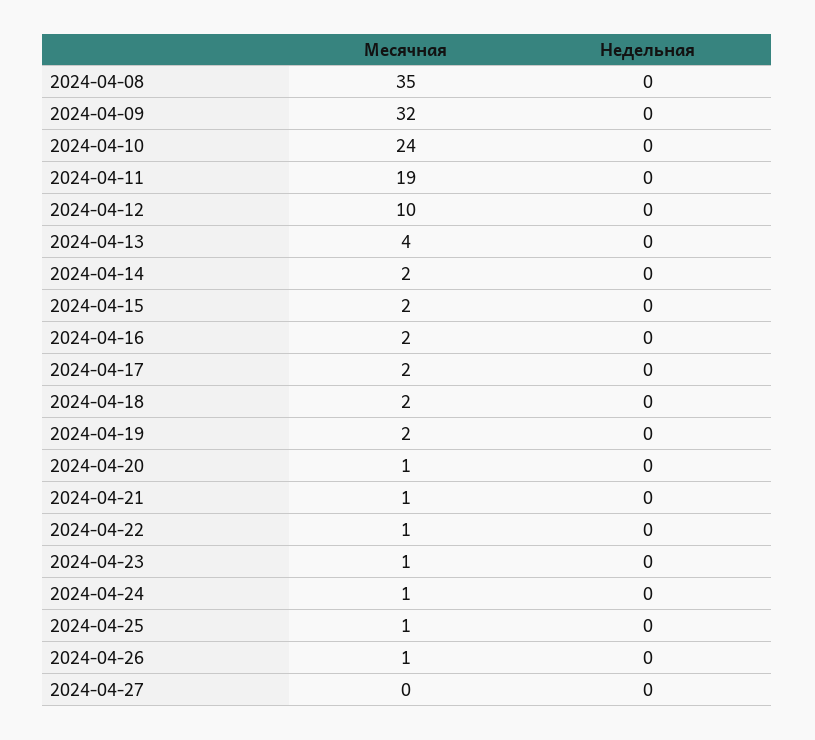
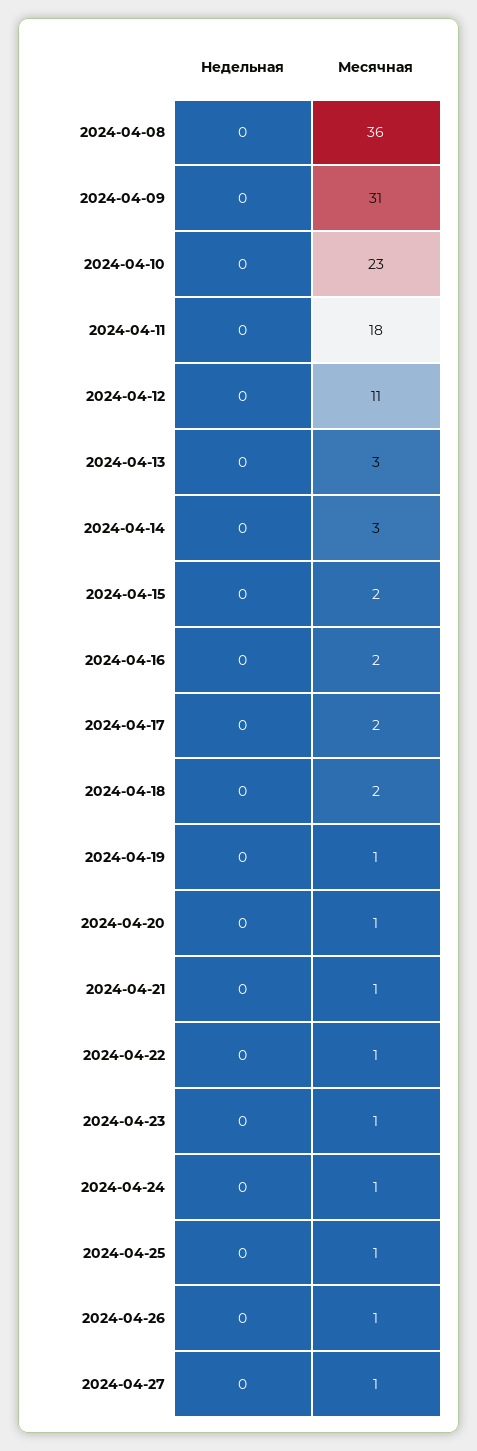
  {
    "Месячная": {
-     "2024-04-08": 35,
+     "2024-04-08": 36,
-     "2024-04-09": 32,
+     "2024-04-09": 31,
-     "2024-04-10": 24,
+     "2024-04-10": 23,
-     "2024-04-11": 19,
+     "2024-04-11": 18,
-     "2024-04-12": 10,
+     "2024-04-12": 11,
-     "2024-04-13": 4,
+     "2024-04-13": 3,
-     "2024-04-14": 2,
+     "2024-04-14": 3,
      "2024-04-15": 2,
      "2024-04-16": 2,
      "2024-04-17": 2,
      "2024-04-18": 2,
-     "2024-04-19": 2,
+     "2024-04-19": 1,
      "2024-04-20": 1,
      "2024-04-21": 1,
      "2024-04-22": 1,
      "2024-04-23": 1,
      "2024-04-24": 1,
      "2024-04-25": 1,
      "2024-04-26": 1,
-     "2024-04-27": 0
+     "2024-04-27": 1
    },
    "Недельная": {
      "2024-04-08": 0,
      "2024-04-09": 0,
      "2024-04-10": 0,
      "2024-04-11": 0,
      "2024-04-12": 0,
      "2024-04-13": 0,
      "2024-04-14": 0,
      "2024-04-15": 0,
      "2024-04-16": 0,
      "2024-04-17": 0,
      "2024-04-18": 0,
      "2024-04-19": 0,
      "2024-04-20": 0,
      "2024-04-21": 0,
      "2024-04-22": 0,
      "2024-04-23": 0,
      "2024-04-24": 0,
      "2024-04-25": 0,
      "2024-04-26": 0,
      "2024-04-27": 0
    }
  }

